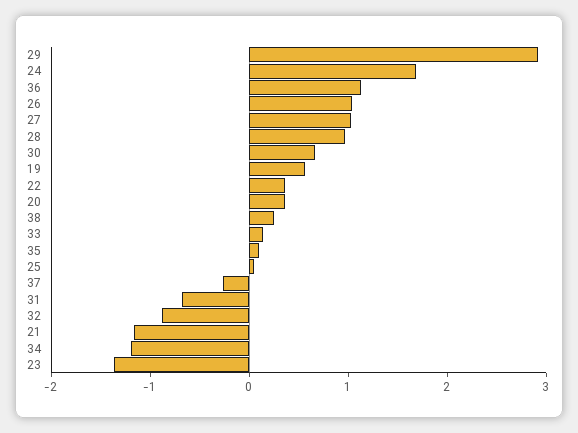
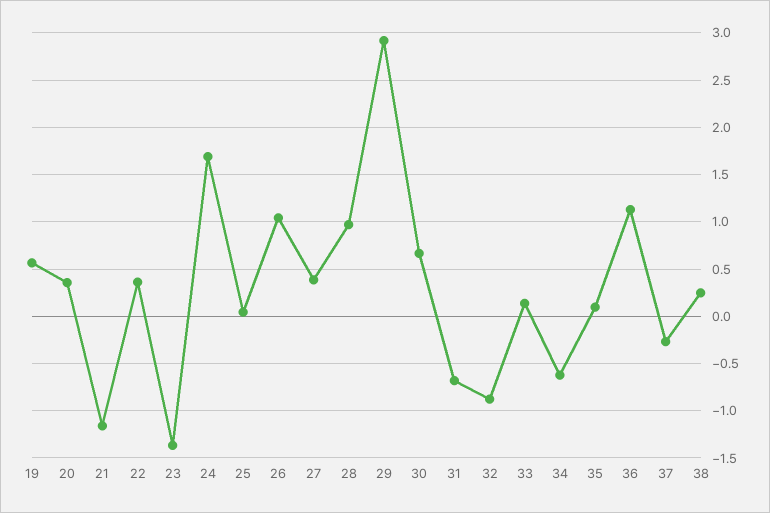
  {
    "29": 2.9,
    "24": 1.7,
    "36": 1.1,
    "26": 1,
-   "27": 1,
+   "27": 0.4,
    "28": 1,
    "30": 0.7,
    "19": 0.6,
    "22": 0.4,
    "20": 0.4,
    "38": 0.2,
    "33": 0.1,
    "35": 0.1,
    "25": 0,
    "37": -0.3,
    "31": -0.7,
    "32": -0.9,
    "21": -1.2,
-   "34": -1.2,
+   "34": -0.6,
    "23": -1.4
  }

